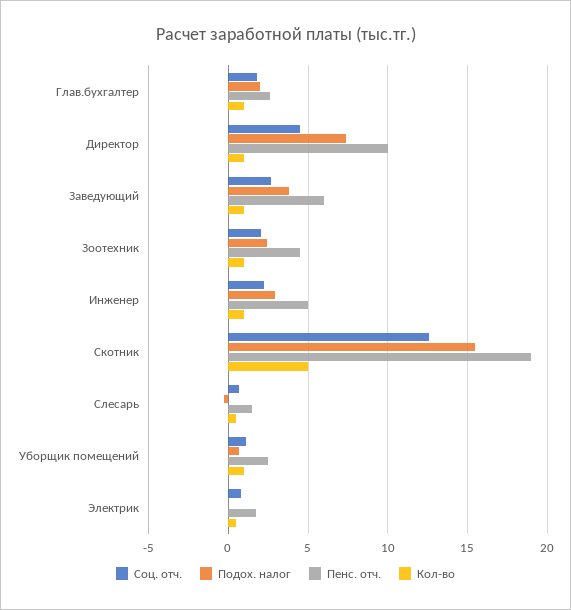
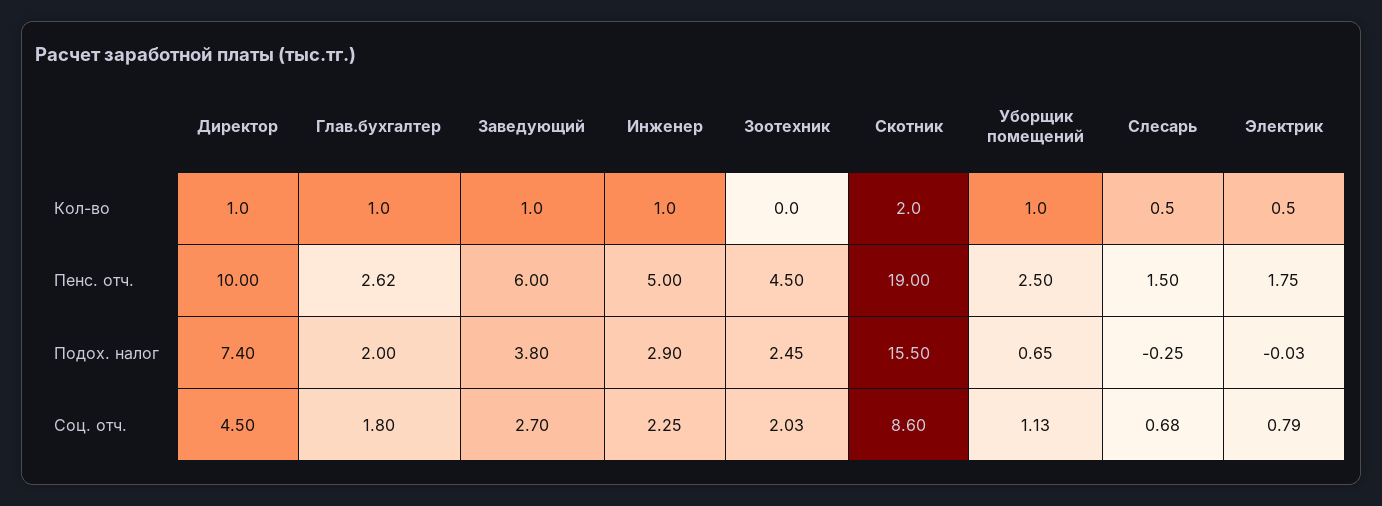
  {
    "Соц. отч.": {
      "Глав.бухгалтер": 1.8,
      "Директор": 4.5,
      "Заведующий": 2.7,
      "Зоотехник": 2.03,
      "Инженер": 2.25,
-     "Скотник": 12.5,
+     "Скотник": 8.6,
      "Слесарь": 0.68,
      "Уборщик помещений": 1.13,
      "Электрик": 0.79
    },
    "Подох. налог": {
      "Глав.бухгалтер": 2,
      "Директор": 7.4,
      "Заведующий": 3.8,
      "Зоотехник": 2.45,
      "Инженер": 2.9,
      "Скотник": 15.5,
      "Слесарь": -0.25,
      "Уборщик помещений": 0.65,
      "Электрик": -0.03
    },
    "Пенс. отч.": {
      "Глав.бухгалтер": 2.62,
      "Директор": 10,
      "Заведующий": 6,
      "Зоотехник": 4.5,
      "Инженер": 5,
      "Скотник": 19,
      "Слесарь": 1.5,
      "Уборщик помещений": 2.5,
      "Электрик": 1.75
    },
    "Кол-во": {
      "Глав.бухгалтер": 1,
      "Директор": 1,
      "Заведующий": 1,
-     "Зоотехник": 1,
+     "Зоотехник": 0,
      "Инженер": 1,
-     "Скотник": 5,
+     "Скотник": 2,
      "Слесарь": 0.5,
      "Уборщик помещений": 1,
      "Электрик": 0.5
    }
  }

